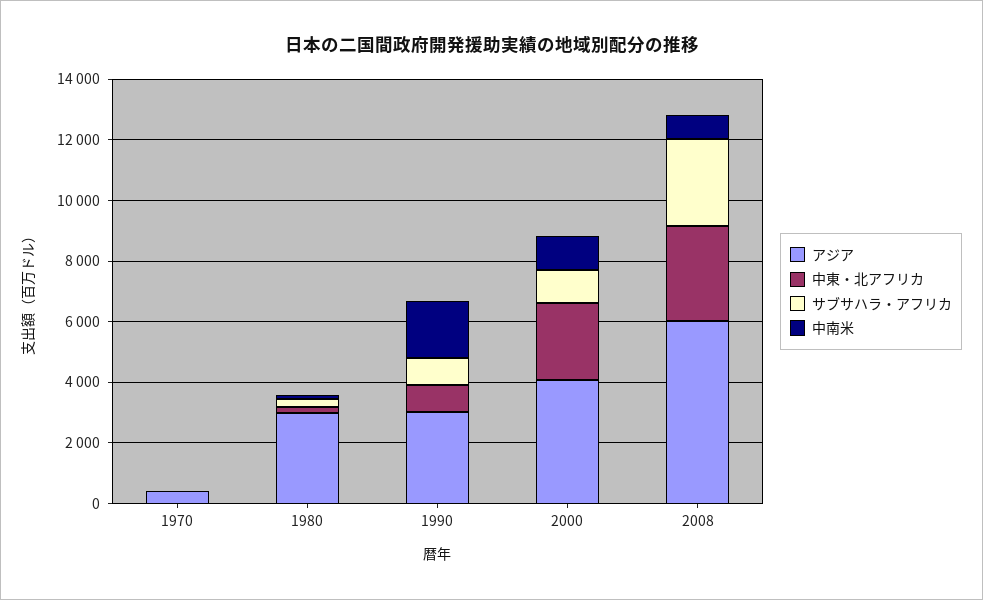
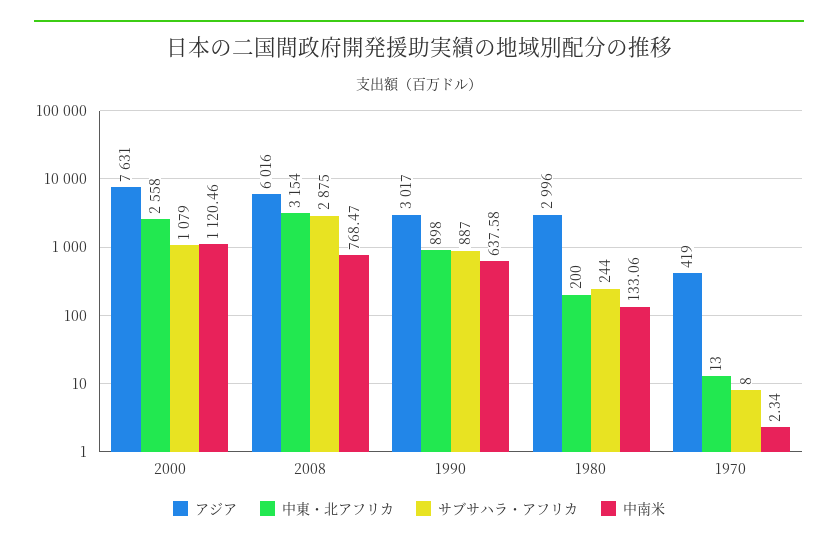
  {
    "アジア": {
      "1970": 419,
      "1980": 2996,
      "1990": 3017,
-     "2000": 4000,
+     "2000": 7631,
      "2008": 6016
    },
    "中東・北アフリカ": {
      "1970": 13,
      "1980": 200,
      "1990": 898,
      "2000": 2558,
      "2008": 3154
    },
    "サブサハラ・アフリカ": {
      "1970": 8,
      "1980": 244,
      "1990": 887,
      "2000": 1079,
      "2008": 2875
    },
    "中南米": {
      "1970": 2.34,
      "1980": 133.06,
-     "1990": 2000,
+     "1990": 637.58,
      "2000": 1120.46,
      "2008": 768.47
    }
  }

